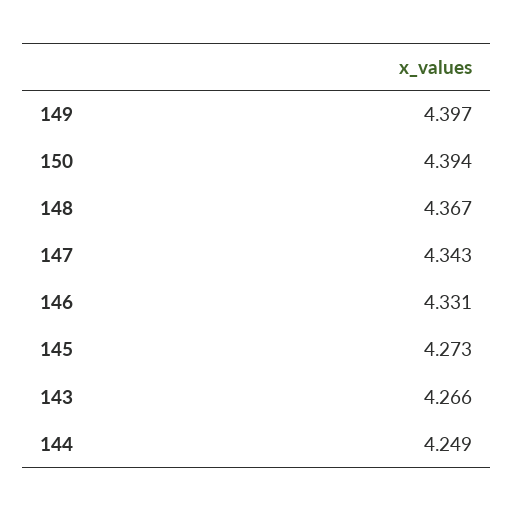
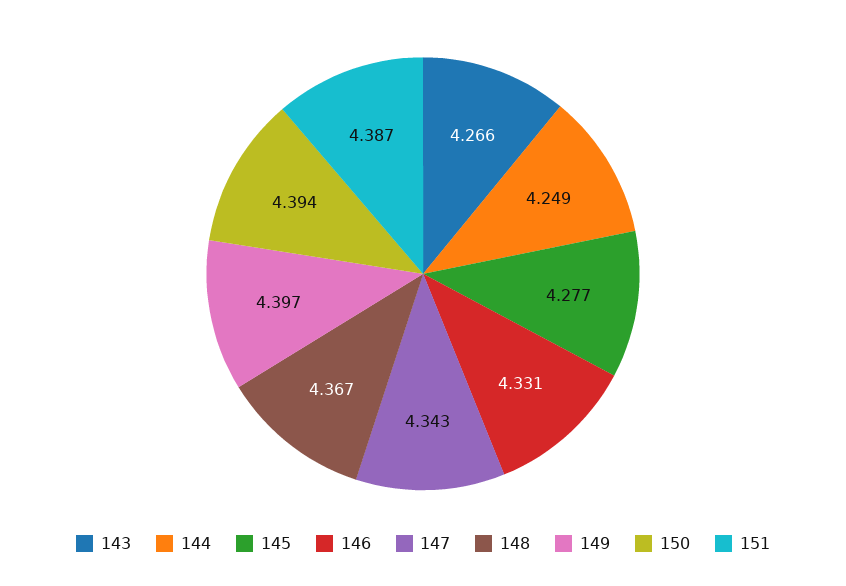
  {
    "149": 4.397,
    "150": 4.394,
    "148": 4.367,
    "147": 4.343,
    "146": 4.331,
-   "145": 4.273,
+   "145": 4.277,
    "143": 4.266,
-   "144": 4.249
+   "144": 4.249,
+   "151": 4.387
  }

